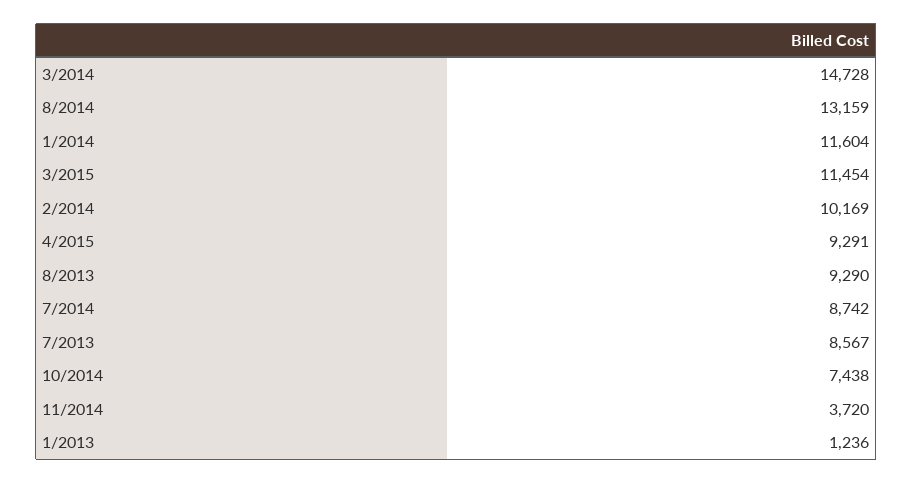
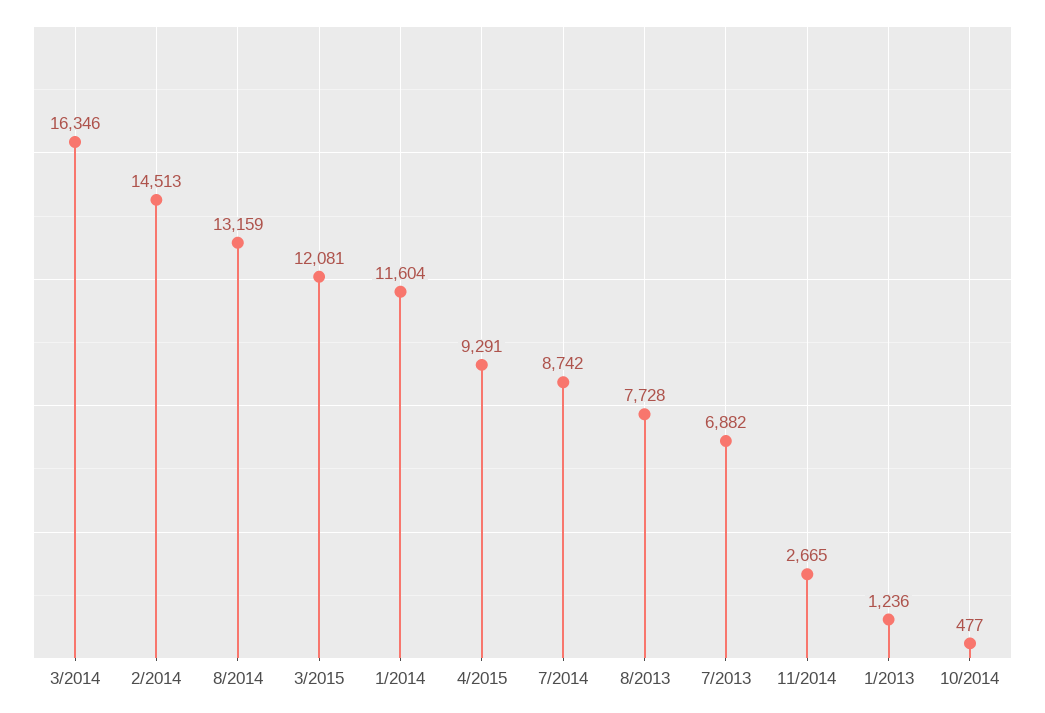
  {
-   "3/2014": 14728,
+   "3/2014": 16346,
    "8/2014": 13159,
    "1/2014": 11604,
-   "3/2015": 11454,
+   "3/2015": 12081,
-   "2/2014": 10169,
+   "2/2014": 14513,
    "4/2015": 9291,
-   "8/2013": 9290,
+   "8/2013": 7728,
    "7/2014": 8742,
-   "7/2013": 8567,
+   "7/2013": 6882,
-   "10/2014": 7438,
+   "10/2014": 477,
-   "11/2014": 3720,
+   "11/2014": 2665,
    "1/2013": 1236
  }

